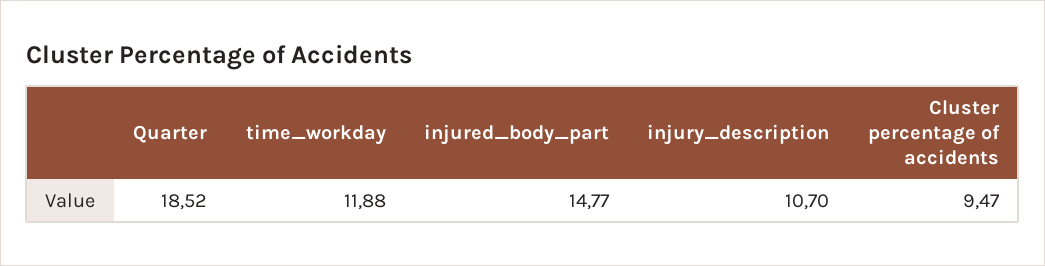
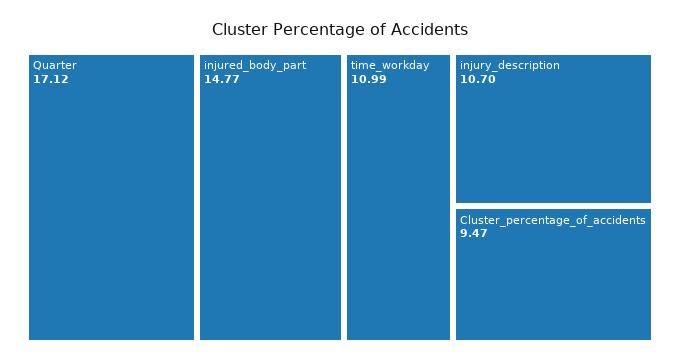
  {
-   "Quarter": 18.52,
+   "Quarter": 17.12,
-   "time_workday": 11.88,
+   "time_workday": 10.99,
    "injured_body_part": 14.77,
    "injury_description": 10.7,
    "Cluster percentage of accidents": 9.47
  }

